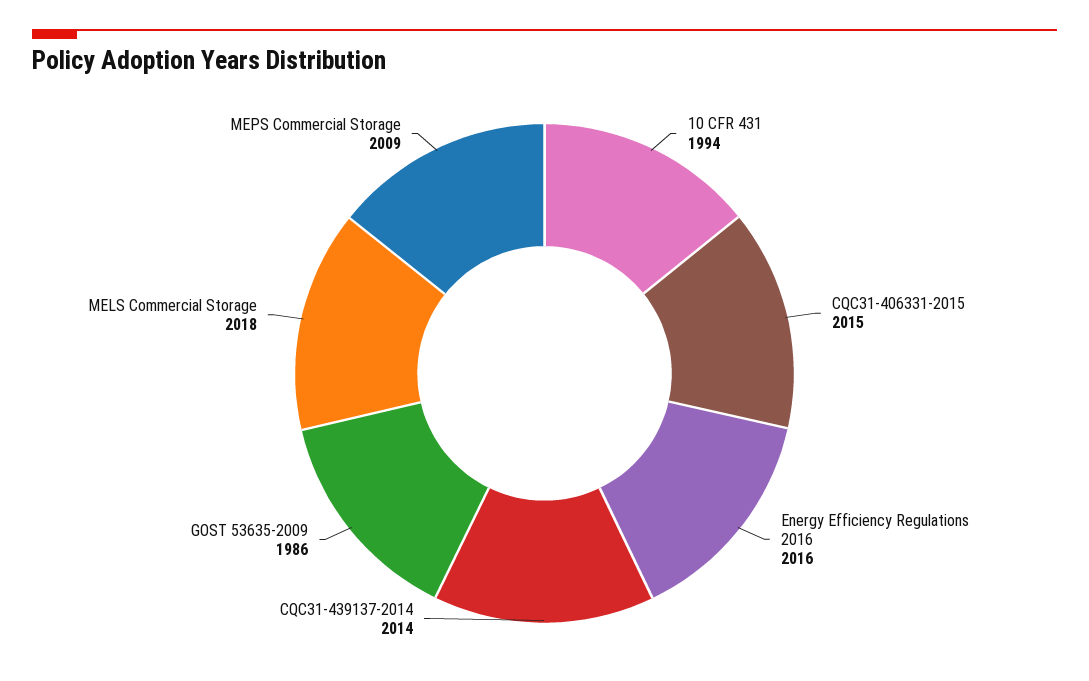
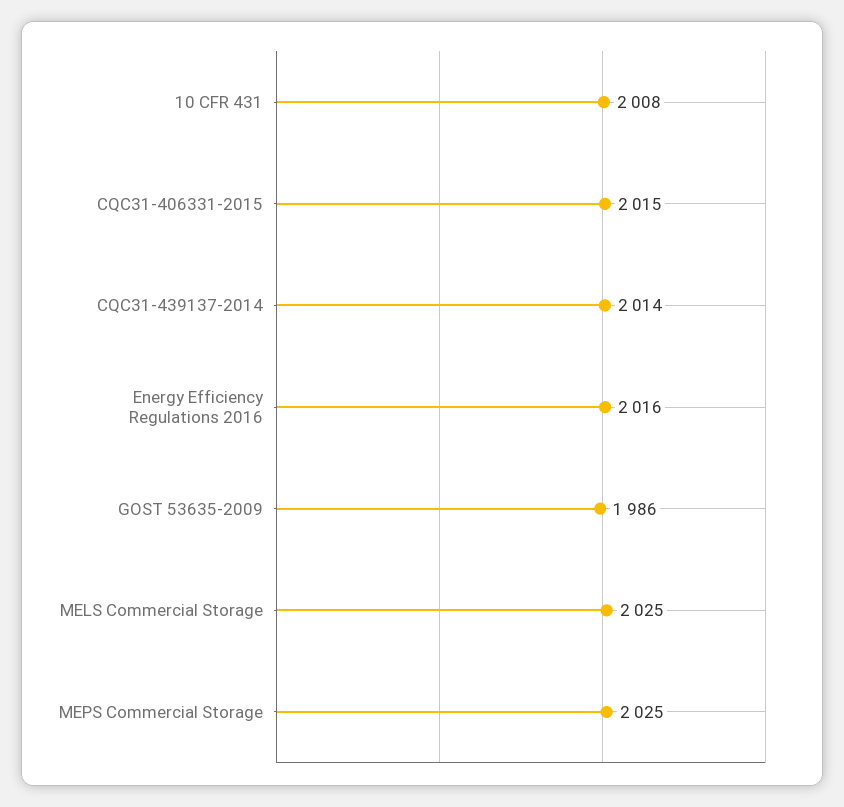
  {
-   "10 CFR 431": 1994,
+   "10 CFR 431": 2008,
    "CQC31-406331-2015": 2015,
    "Energy Efficiency Regulations 2016": 2016,
    "CQC31-439137-2014": 2014,
    "GOST 53635-2009": 1986,
-   "MELS Commercial Storage": 2018,
+   "MELS Commercial Storage": 2025,
-   "MEPS Commercial Storage": 2009
+   "MEPS Commercial Storage": 2025
  }

